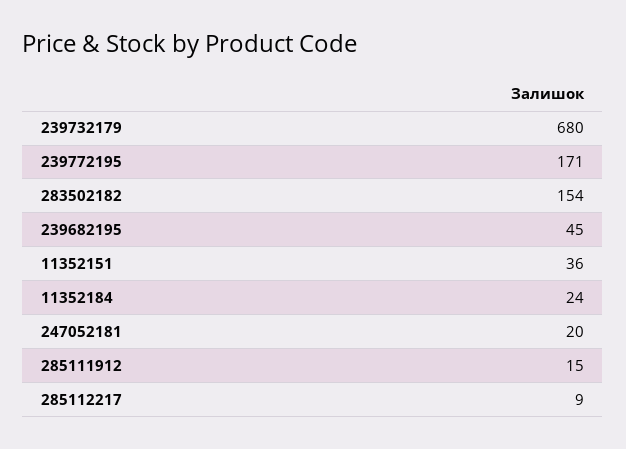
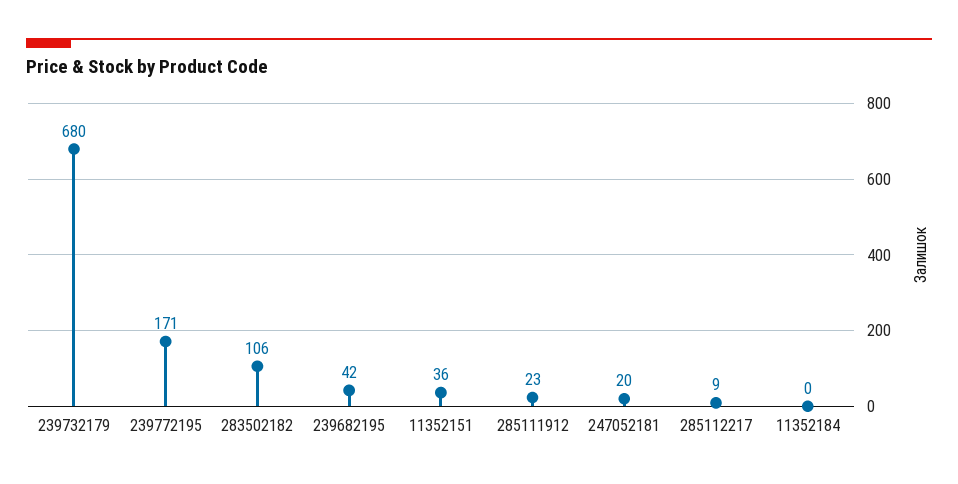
  {
    "239732179": 680,
    "239772195": 171,
-   "283502182": 154,
+   "283502182": 106,
-   "239682195": 45,
+   "239682195": 42,
    "11352151": 36,
-   "11352184": 24,
+   "11352184": 0,
    "247052181": 20,
-   "285111912": 15,
+   "285111912": 23,
    "285112217": 9
  }

